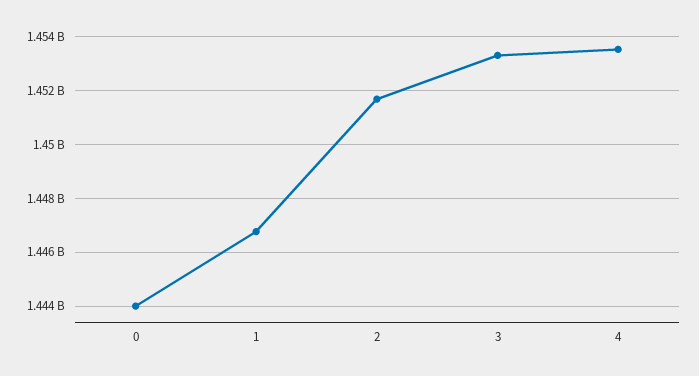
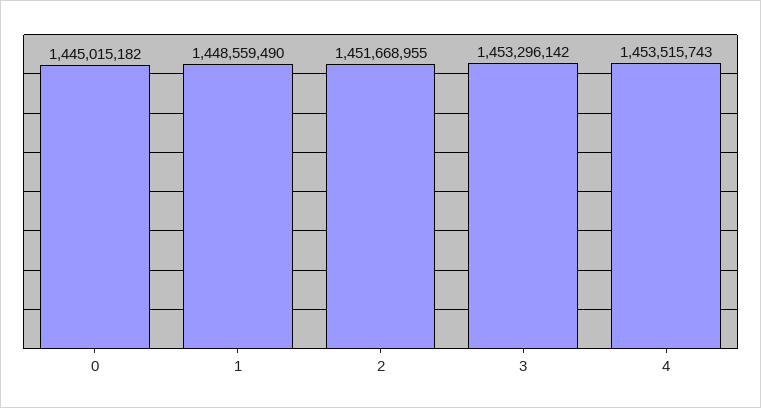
  {
-   "0": 1444000000,
+   "0": 1445015182,
-   "1": 1446750000,
+   "1": 1448559490,
    "2": 1451668955,
    "3": 1453296142,
    "4": 1453515743
  }

